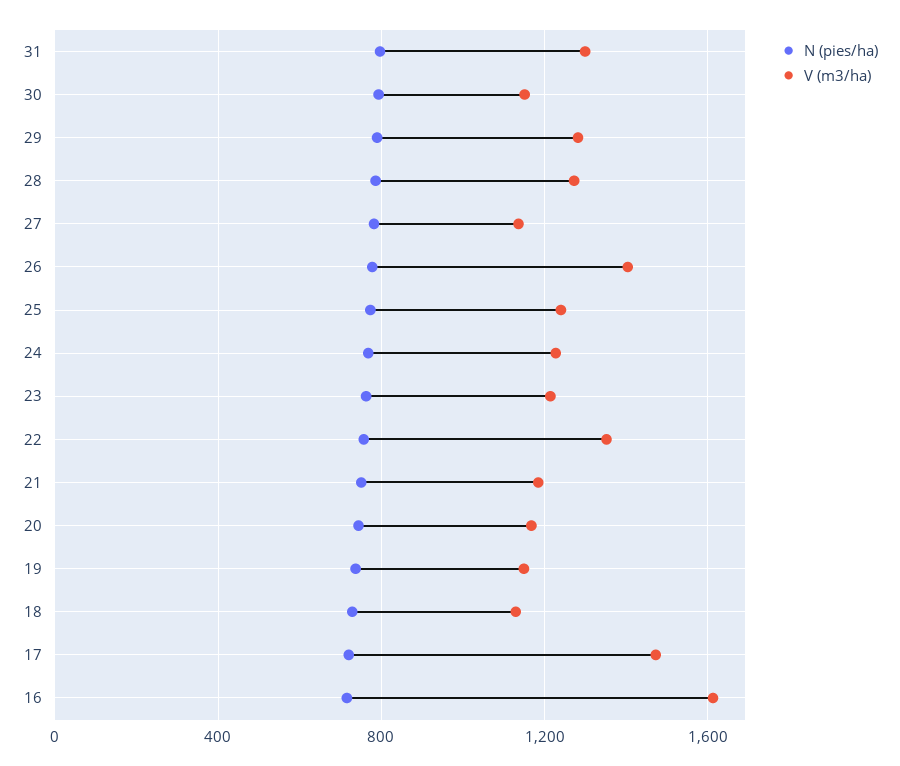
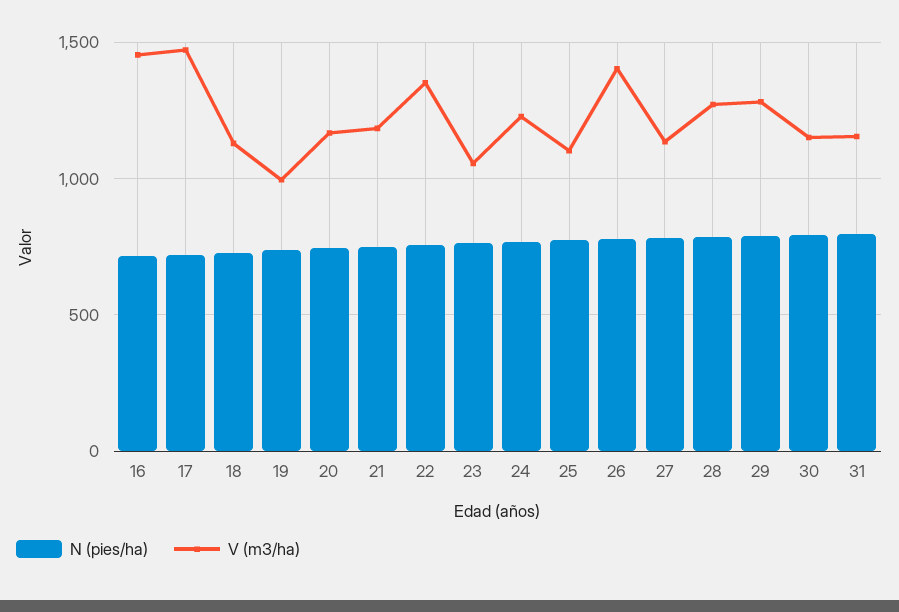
  {
    "N (pies/ha)": {
      "31": 800,
      "30": 800,
      "29": 800,
      "28": 800,
      "27": 800,
      "26": 800,
      "25": 750,
      "24": 750,
      "23": 750,
      "22": 750,
      "21": 750,
      "20": 750,
      "19": 750,
      "18": 750,
      "17": 700,
      "16": 700
    },
    "V (m3/ha)": {
-     "31": 1300,
+     "31": 1150,
      "30": 1150,
      "29": 1300,
      "28": 1250,
      "27": 1150,
      "26": 1400,
-     "25": 1250,
+     "25": 1100,
      "24": 1250,
-     "23": 1200,
+     "23": 1050,
      "22": 1350,
      "21": 1200,
      "20": 1150,
-     "19": 1150,
+     "19": 1000,
      "18": 1150,
      "17": 1450,
-     "16": 1600
+     "16": 1450
    }
  }

